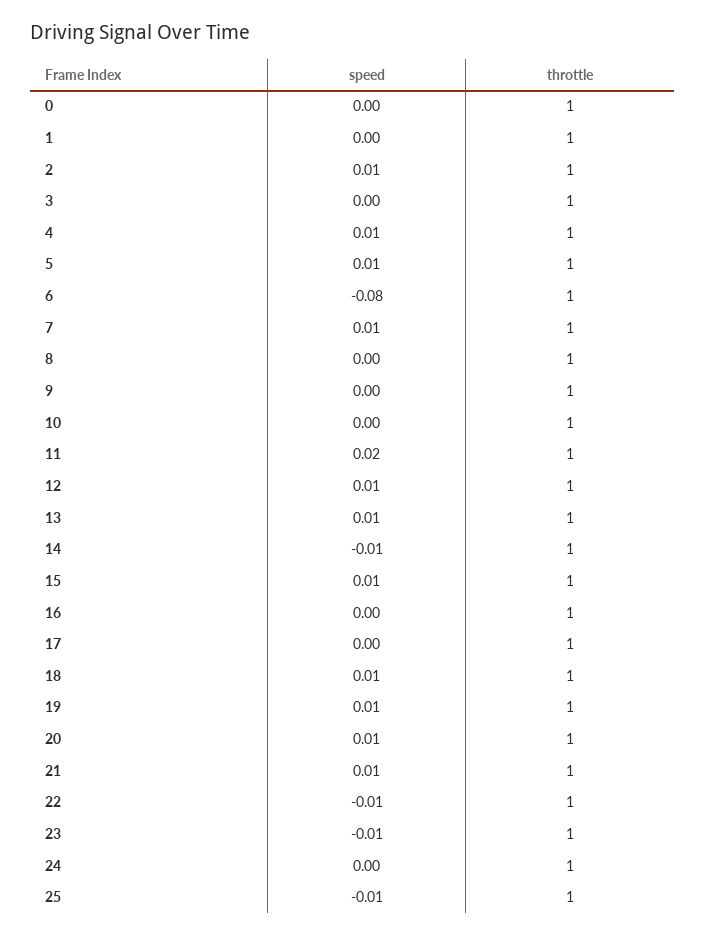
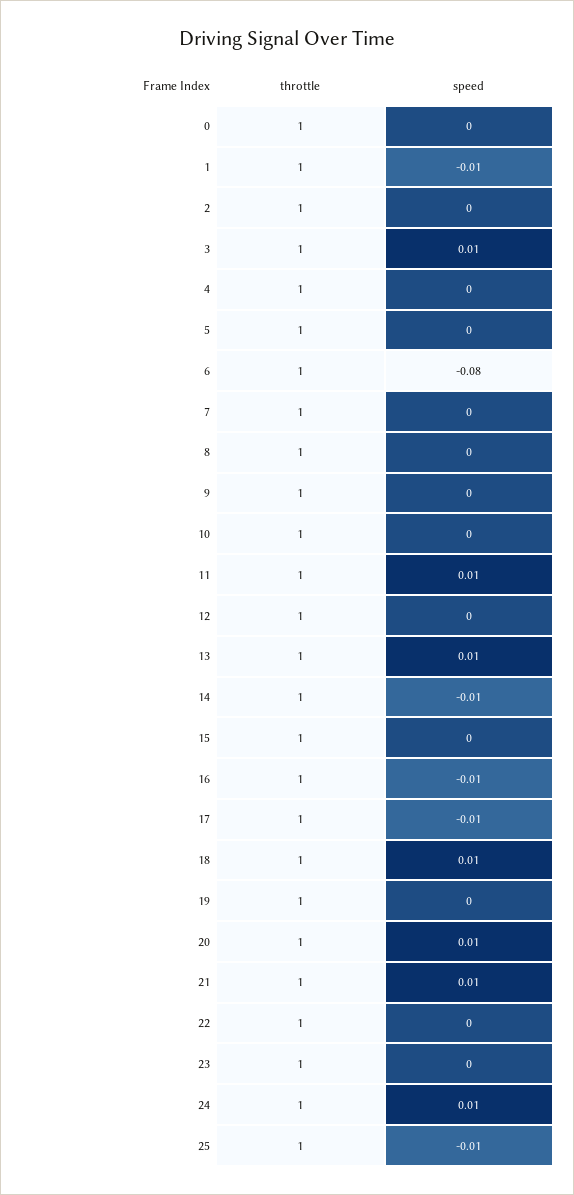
  {
    "speed": {
      "0": 0,
-     "1": 0,
+     "1": -0.01,
-     "2": 0.01,
+     "2": 0,
-     "3": 0,
+     "3": 0.01,
-     "4": 0.01,
+     "4": 0,
-     "5": 0.01,
+     "5": 0,
      "6": -0.08,
-     "7": 0.01,
+     "7": 0,
      "8": 0,
      "9": 0,
      "10": 0,
-     "11": 0.02,
+     "11": 0.01,
-     "12": 0.01,
+     "12": 0,
      "13": 0.01,
      "14": -0.01,
-     "15": 0.01,
+     "15": 0,
-     "16": 0,
+     "16": -0.01,
-     "17": 0,
+     "17": -0.01,
      "18": 0.01,
-     "19": 0.01,
+     "19": 0,
      "20": 0.01,
      "21": 0.01,
-     "22": -0.01,
+     "22": 0,
-     "23": -0.01,
+     "23": 0,
-     "24": 0,
+     "24": 0.01,
      "25": -0.01
    },
    "throttle": {
      "0": 1,
      "1": 1,
      "2": 1,
      "3": 1,
      "4": 1,
      "5": 1,
      "6": 1,
      "7": 1,
      "8": 1,
      "9": 1,
      "10": 1,
      "11": 1,
      "12": 1,
      "13": 1,
      "14": 1,
      "15": 1,
      "16": 1,
      "17": 1,
      "18": 1,
      "19": 1,
      "20": 1,
      "21": 1,
      "22": 1,
      "23": 1,
      "24": 1,
      "25": 1
    }
  }

